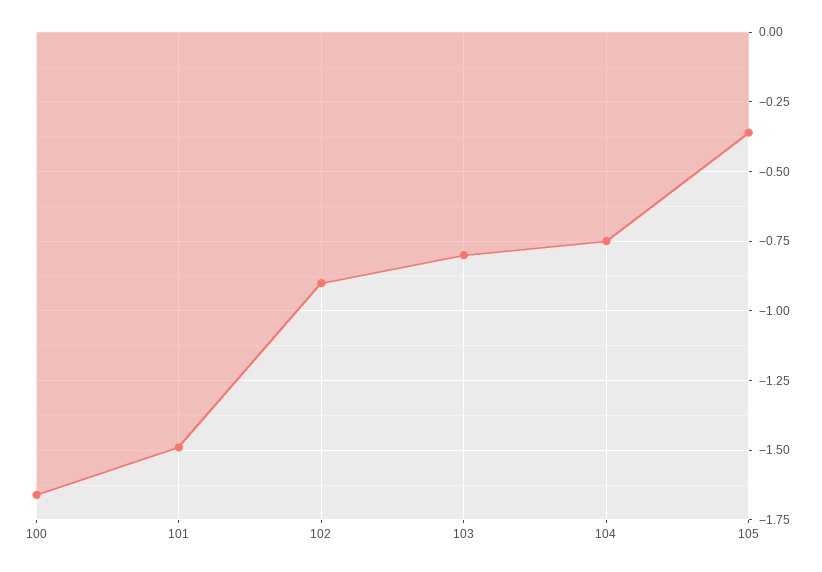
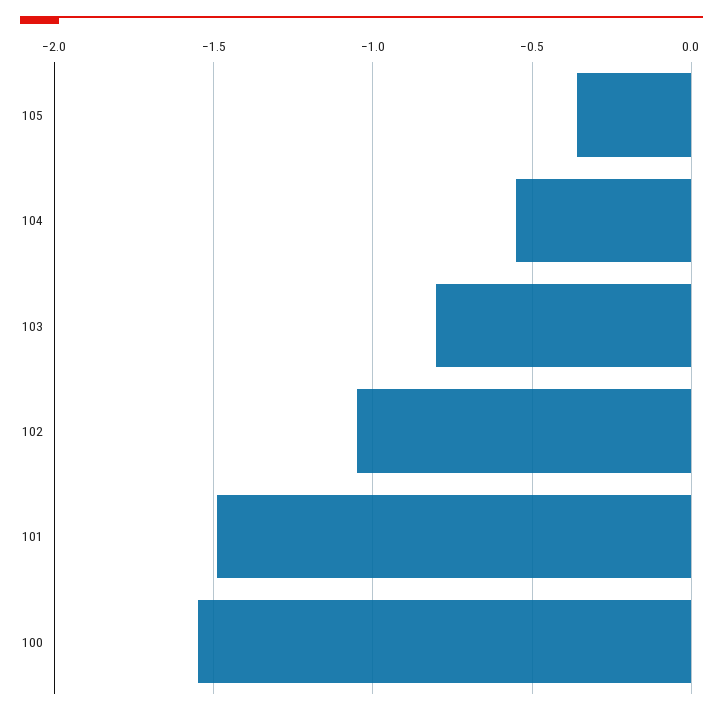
  {
-   "100": -1.65,
+   "100": -1.55,
    "101": -1.5,
-   "102": -0.9,
+   "102": -1.05,
    "103": -0.8,
-   "104": -0.75,
+   "104": -0.55,
    "105": -0.35
  }

